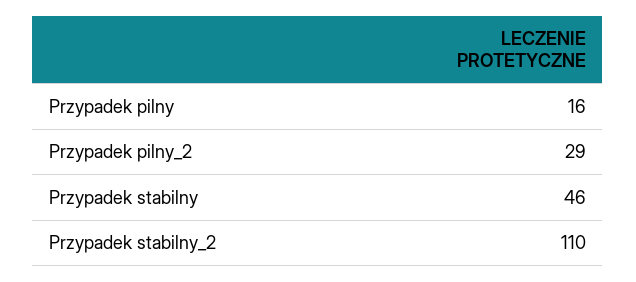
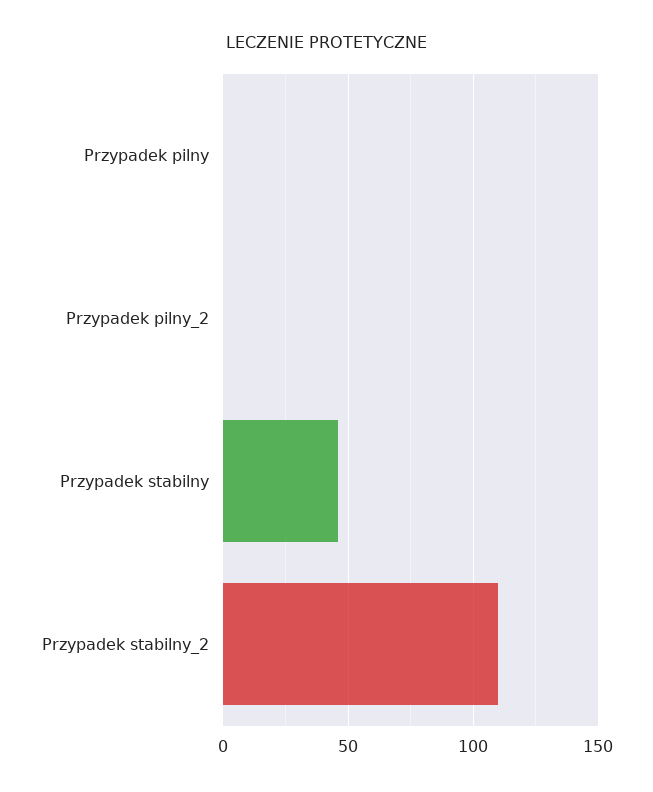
  {
-   "Przypadek pilny": 16,
+   "Przypadek pilny": 0,
-   "Przypadek pilny_2": 29,
+   "Przypadek pilny_2": 0,
    "Przypadek stabilny": 46,
    "Przypadek stabilny_2": 110
  }

